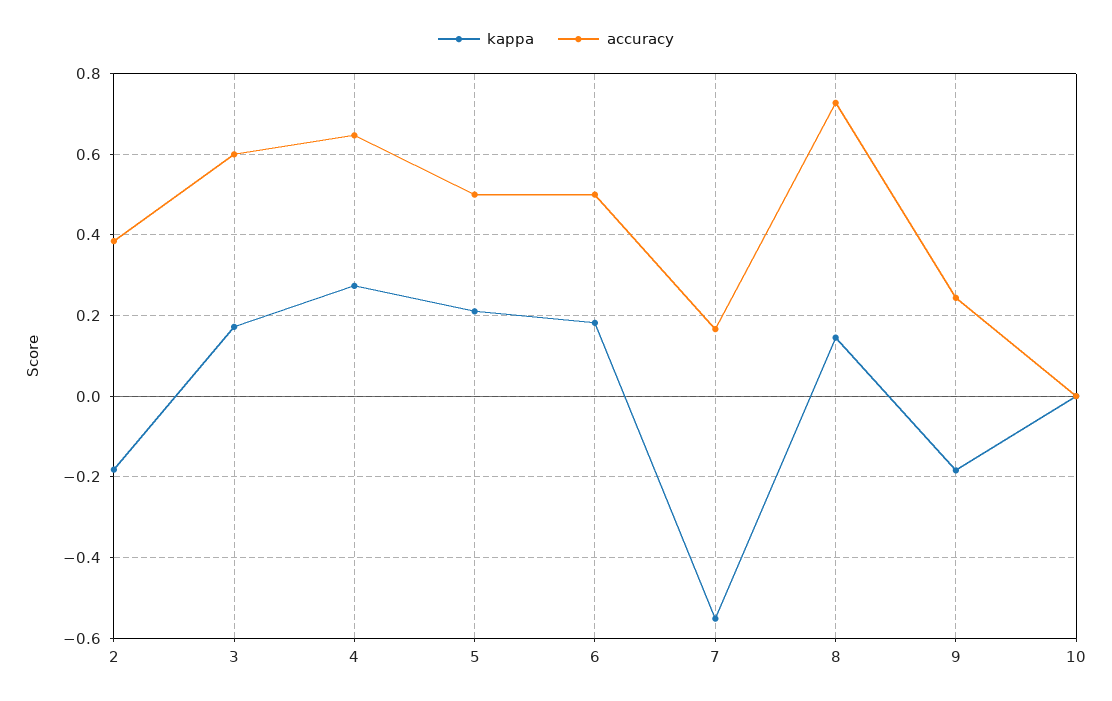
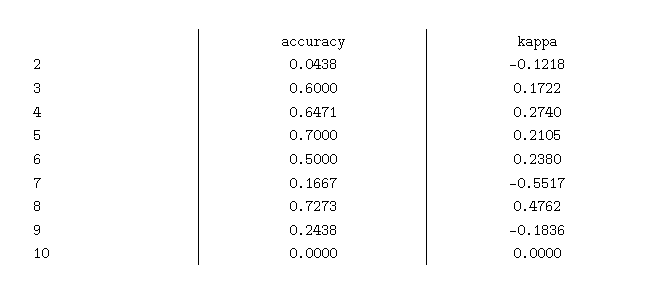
  {
    "kappa": {
-     "2": -0.18,
+     "2": -0.1218,
      "3": 0.1722,
      "4": 0.274,
      "5": 0.2105,
-     "6": 0.18,
+     "6": 0.238,
      "7": -0.5517,
-     "8": 0.14,
+     "8": 0.4762,
      "9": -0.1836,
      "10": 0
    },
    "accuracy": {
-     "2": 0.38,
+     "2": 0.0438,
      "3": 0.6,
      "4": 0.6471,
-     "5": 0.5,
+     "5": 0.7,
      "6": 0.5,
      "7": 0.1667,
      "8": 0.7273,
      "9": 0.2438,
      "10": 0
    }
  }

